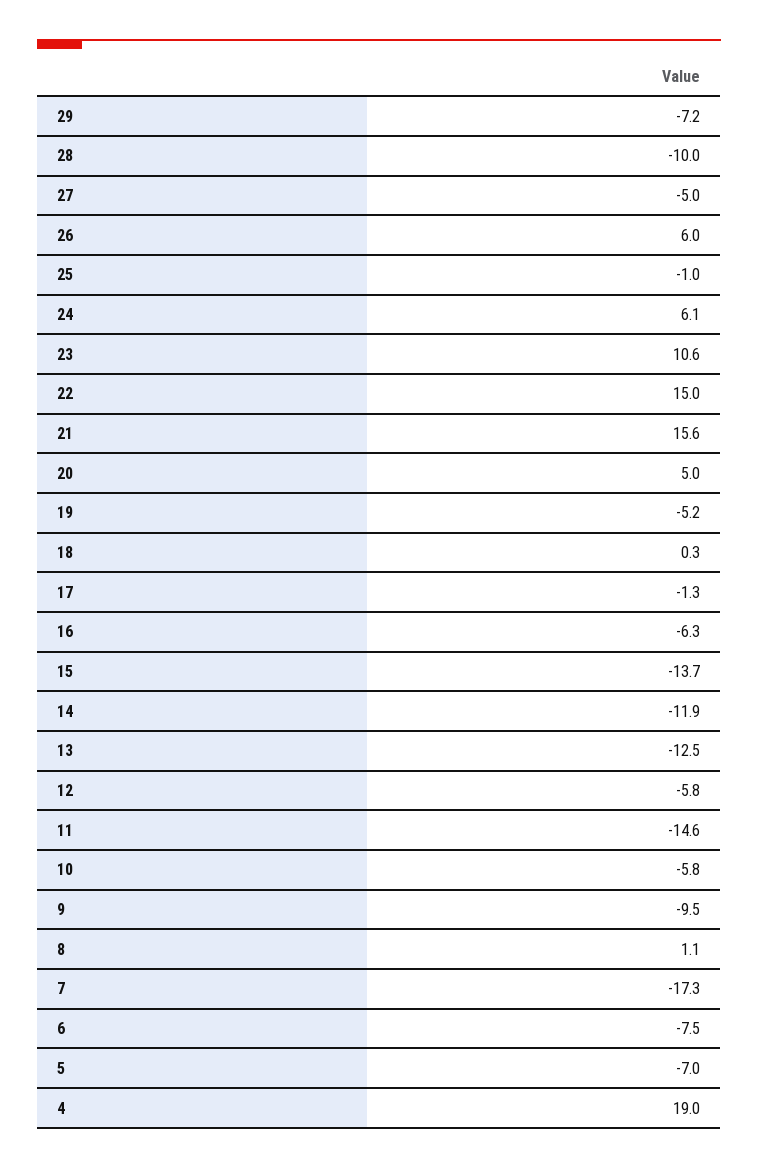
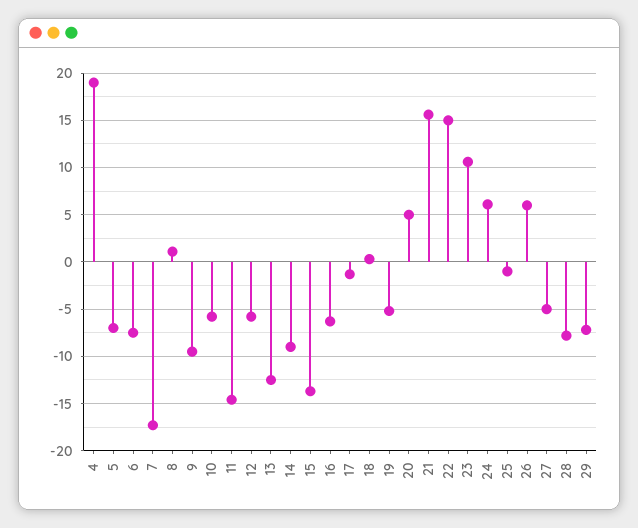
  {
    "29": -7.2,
-   "28": -10,
+   "28": -8,
    "27": -5,
    "26": 6,
    "25": -1,
    "24": 6.1,
    "23": 10.6,
    "22": 15,
    "21": 15.6,
    "20": 5,
    "19": -5.2,
    "18": 0.3,
    "17": -1.3,
    "16": -6.3,
    "15": -13.7,
-   "14": -11.9,
+   "14": -9,
    "13": -12.5,
    "12": -5.8,
    "11": -14.6,
    "10": -5.8,
    "9": -9.5,
    "8": 1.1,
    "7": -17.3,
    "6": -7.5,
    "5": -7,
    "4": 19
  }

